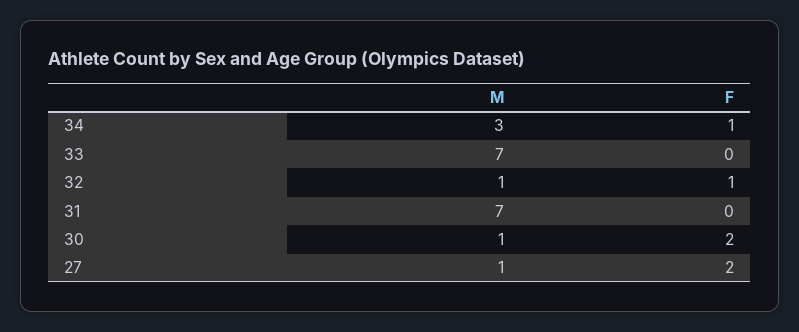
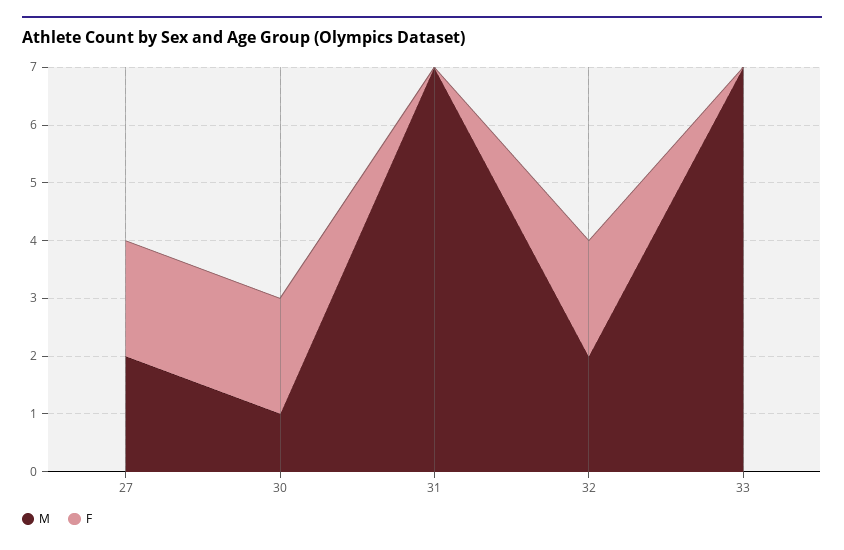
  {
    "M": {
-     "34": 3,
      "33": 7,
-     "32": 1,
+     "32": 2,
      "31": 7,
      "30": 1,
-     "27": 1
+     "27": 2
    },
    "F": {
-     "34": 1,
      "33": 0,
-     "32": 1,
+     "32": 2,
      "31": 0,
      "30": 2,
      "27": 2
    }
  }

